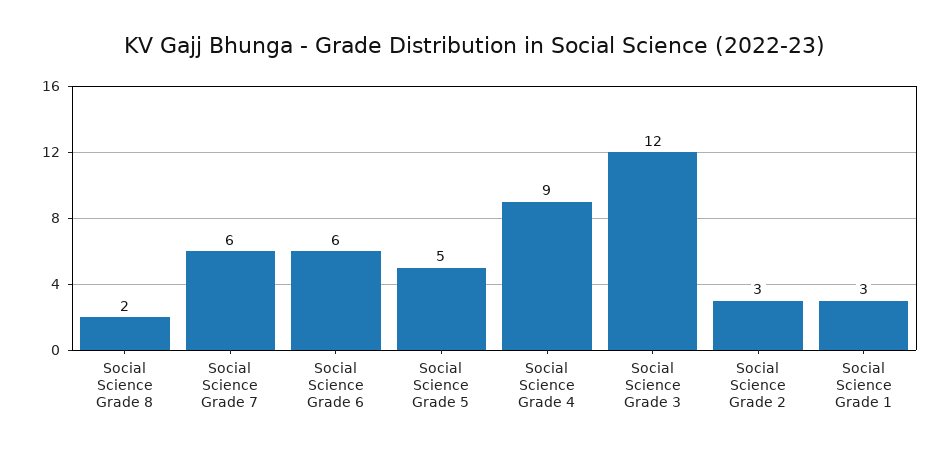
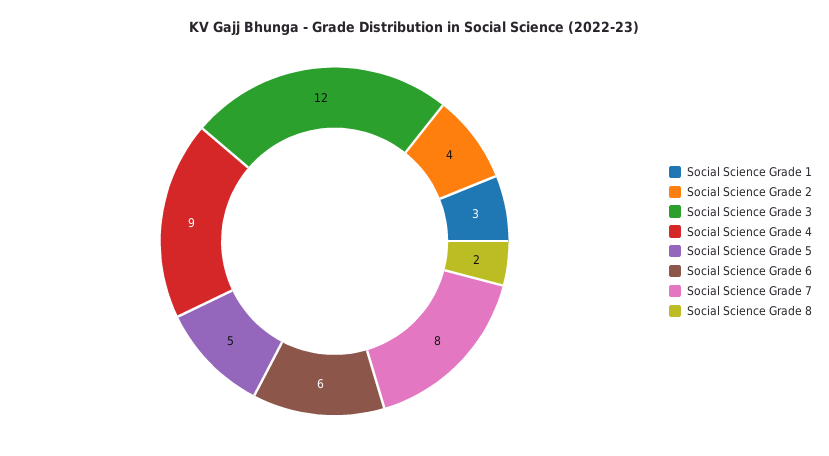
  {
    "Social Science Grade 8": 2,
-   "Social Science Grade 7": 6,
+   "Social Science Grade 7": 8,
    "Social Science Grade 6": 6,
    "Social Science Grade 5": 5,
    "Social Science Grade 4": 9,
    "Social Science Grade 3": 12,
-   "Social Science Grade 2": 3,
+   "Social Science Grade 2": 4,
    "Social Science Grade 1": 3
  }

